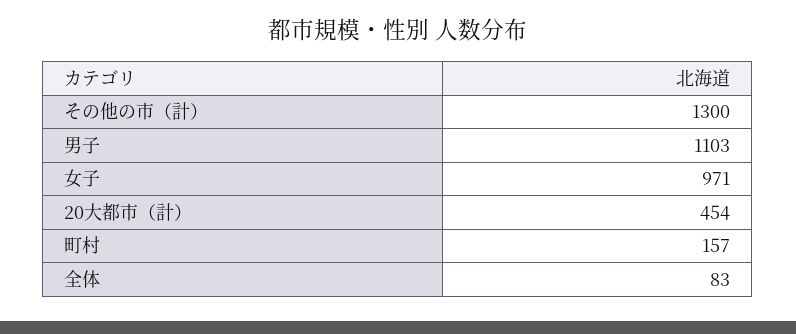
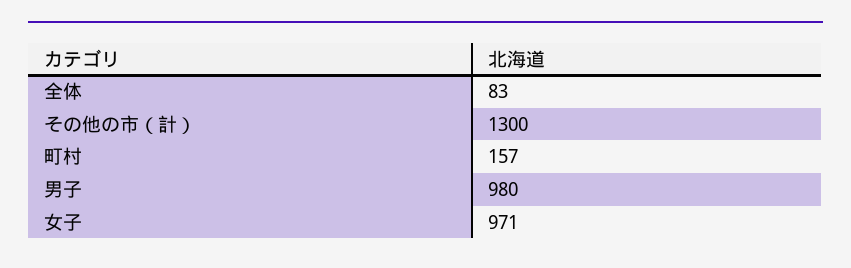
  {
    "その他の市（計）": 1300,
-   "男子": 1103,
+   "男子": 980,
    "女子": 971,
-   "20大都市（計）": 454,
    "町村": 157,
    "全体": 83
  }

